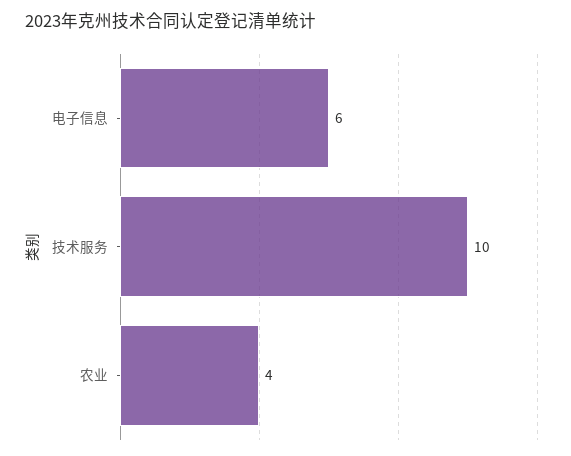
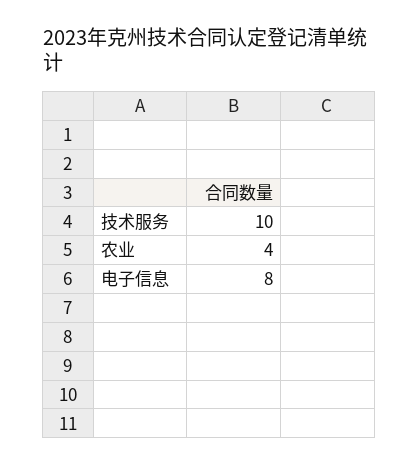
  {
-   "电子信息": 6,
+   "电子信息": 8,
    "技术服务": 10,
    "农业": 4
  }

